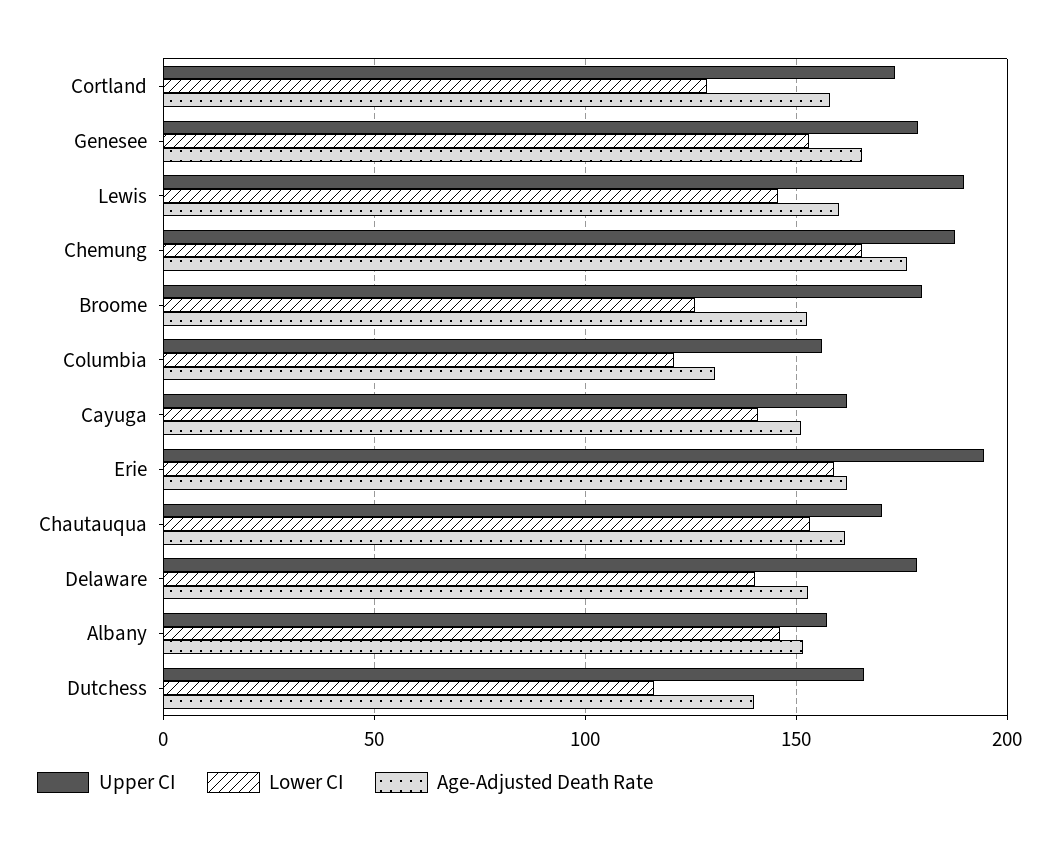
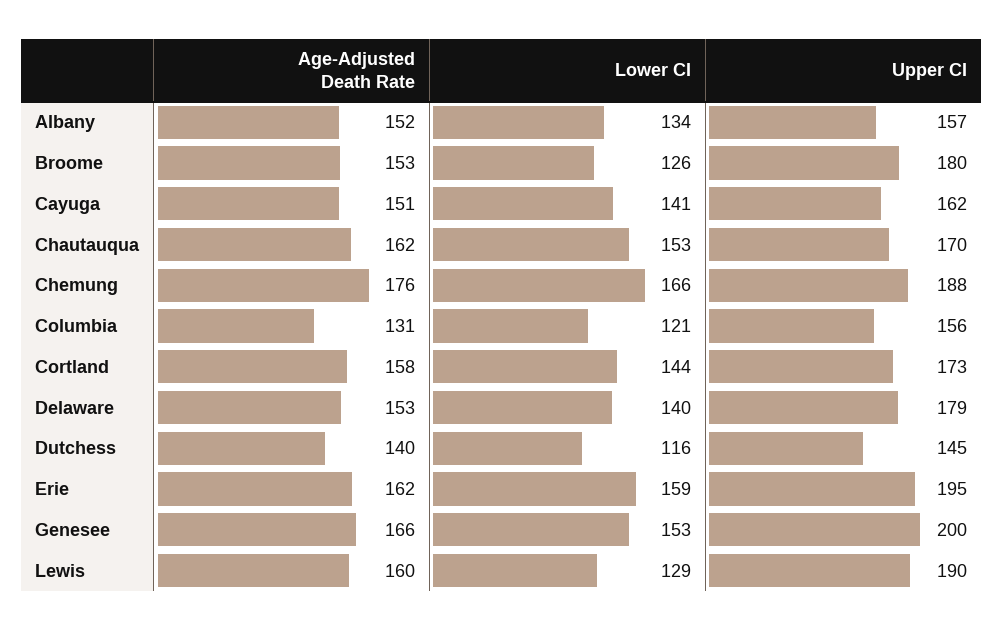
  {
    "Upper CI": {
      "Cortland": 173,
-     "Genesee": 180,
+     "Genesee": 200,
      "Lewis": 190,
      "Chemung": 188,
      "Broome": 180,
      "Columbia": 156,
      "Cayuga": 162,
      "Erie": 195,
      "Chautauqua": 170,
      "Delaware": 179,
      "Albany": 157,
-     "Dutchess": 165
+     "Dutchess": 145
    },
    "Lower CI": {
-     "Cortland": 130,
+     "Cortland": 144,
      "Genesee": 153,
-     "Lewis": 145,
+     "Lewis": 129,
      "Chemung": 166,
      "Broome": 126,
      "Columbia": 121,
      "Cayuga": 141,
      "Erie": 159,
      "Chautauqua": 153,
      "Delaware": 140,
-     "Albany": 145,
+     "Albany": 134,
      "Dutchess": 116
    },
    "Age-Adjusted Death Rate": {
      "Cortland": 158,
      "Genesee": 166,
      "Lewis": 160,
      "Chemung": 176,
      "Broome": 153,
      "Columbia": 131,
      "Cayuga": 151,
      "Erie": 162,
      "Chautauqua": 162,
      "Delaware": 153,
      "Albany": 152,
      "Dutchess": 140
    }
  }

